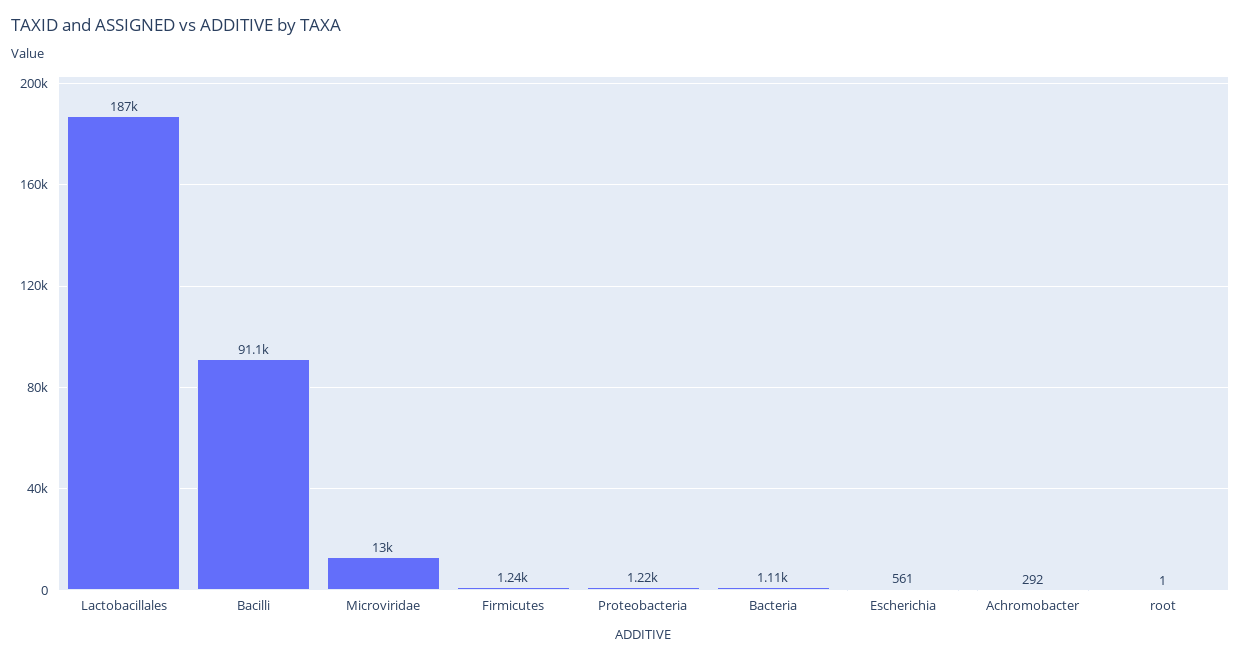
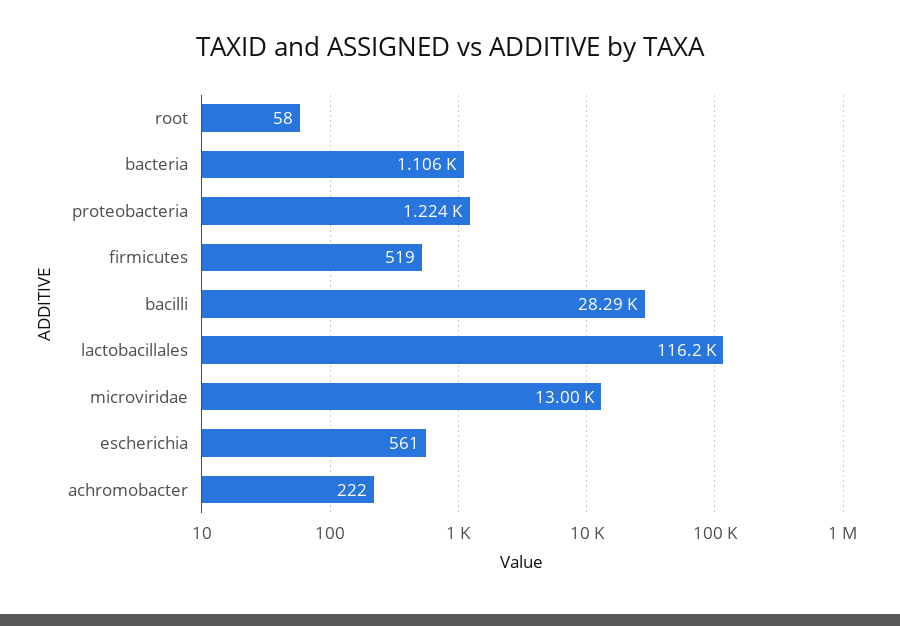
  {
-   "Lactobacillales": 187000,
+   "Lactobacillales": 116200,
-   "Bacilli": 91100,
+   "Bacilli": 28290,
    "Microviridae": 13000,
-   "Firmicutes": 1240,
+   "Firmicutes": 519,
    "Proteobacteria": 1224,
    "Bacteria": 1106,
    "Escherichia": 561,
-   "Achromobacter": 292,
+   "Achromobacter": 222,
-   "root": 1
+   "root": 58
  }

